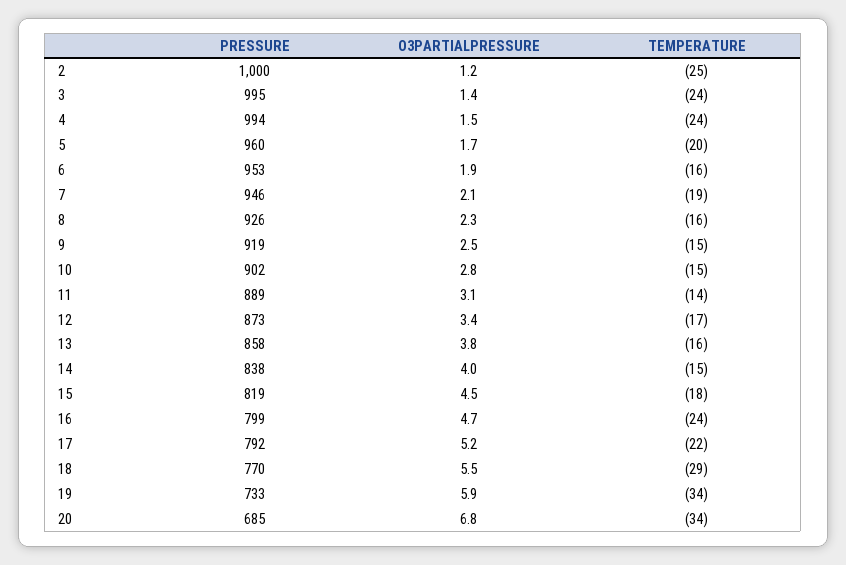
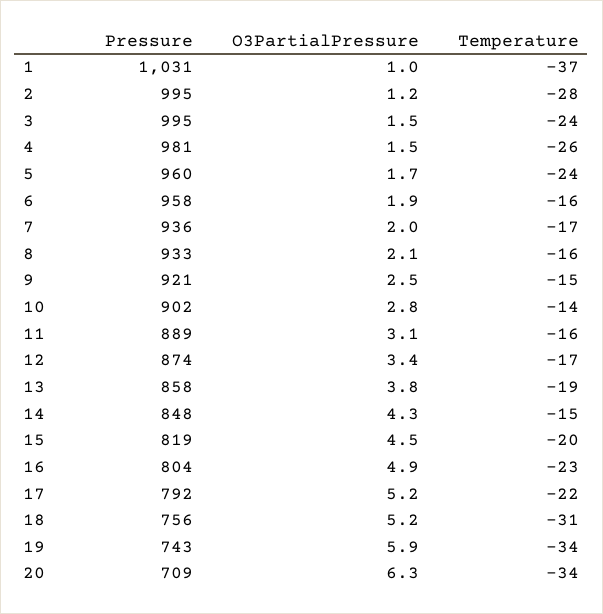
  {
    "PRESSURE": {
-     "2": 1000,
+     "2": 995,
      "3": 995,
-     "4": 994,
+     "4": 981,
      "5": 960,
-     "6": 953,
+     "6": 958,
-     "7": 946,
+     "7": 936,
-     "8": 926,
+     "8": 933,
-     "9": 919,
+     "9": 921,
      "10": 902,
      "11": 889,
-     "12": 873,
+     "12": 874,
      "13": 858,
-     "14": 838,
+     "14": 848,
      "15": 819,
-     "16": 799,
+     "16": 804,
      "17": 792,
-     "18": 770,
+     "18": 756,
-     "19": 733,
+     "19": 743,
-     "20": 685
+     "20": 709,
+     "1": 1031
    },
    "O3PARTIALPRESSURE": {
      "2": 1.2,
-     "3": 1.4,
+     "3": 1.5,
      "4": 1.5,
      "5": 1.7,
      "6": 1.9,
-     "7": 2.1,
+     "7": 2,
-     "8": 2.3,
+     "8": 2.1,
      "9": 2.5,
      "10": 2.8,
      "11": 3.1,
      "12": 3.4,
      "13": 3.8,
-     "14": 4,
+     "14": 4.3,
      "15": 4.5,
-     "16": 4.7,
+     "16": 4.9,
      "17": 5.2,
-     "18": 5.5,
+     "18": 5.2,
      "19": 5.9,
-     "20": 6.8
+     "20": 6.3,
+     "1": 1
    },
    "TEMPERATURE": {
-     "2": -25,
+     "2": -28,
      "3": -24,
-     "4": -24,
+     "4": -26,
-     "5": -20,
+     "5": -24,
      "6": -16,
-     "7": -19,
+     "7": -17,
      "8": -16,
      "9": -15,
-     "10": -15,
+     "10": -14,
-     "11": -14,
+     "11": -16,
      "12": -17,
-     "13": -16,
+     "13": -19,
      "14": -15,
-     "15": -18,
+     "15": -20,
-     "16": -24,
+     "16": -23,
      "17": -22,
-     "18": -29,
+     "18": -31,
      "19": -34,
-     "20": -34
+     "20": -34,
+     "1": -37
    }
  }

